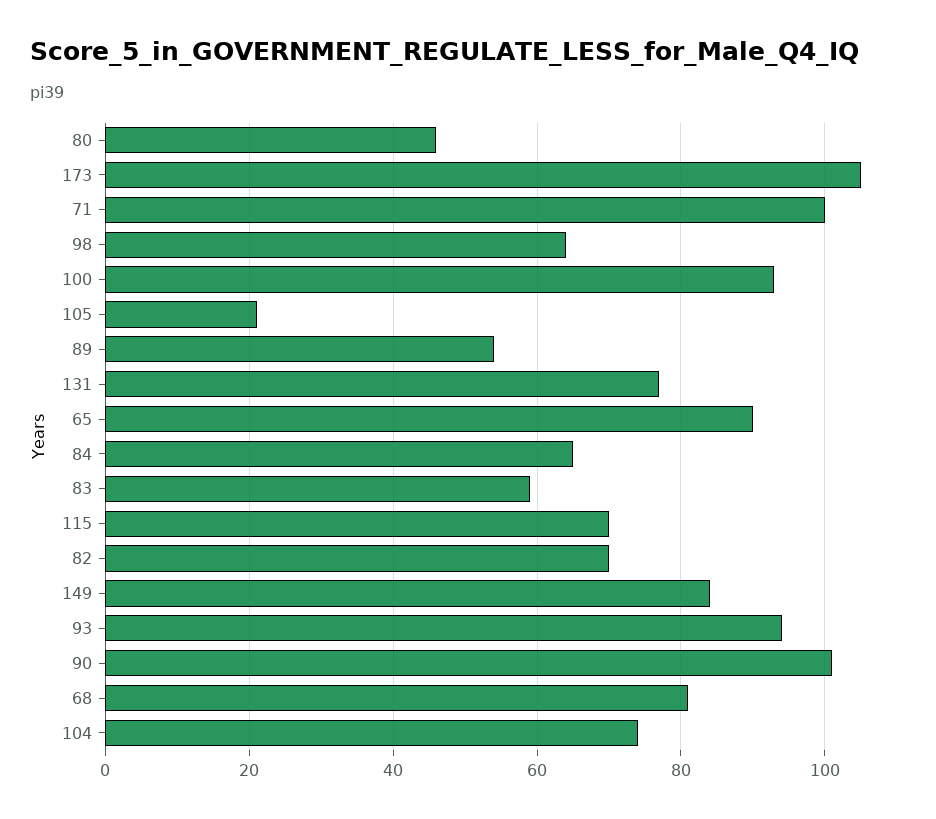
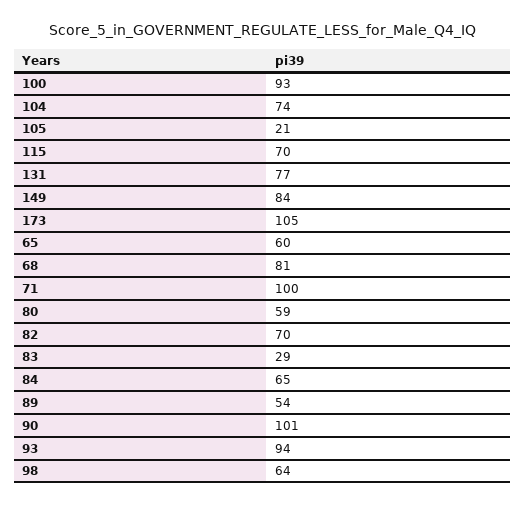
  {
-   "80": 45,
+   "80": 59,
    "173": 105,
    "71": 100,
    "98": 64,
    "100": 93,
    "105": 21,
    "89": 54,
    "131": 77,
-   "65": 90,
+   "65": 60,
    "84": 65,
-   "83": 60,
+   "83": 29,
    "115": 70,
    "82": 70,
    "149": 84,
    "93": 94,
    "90": 101,
    "68": 81,
    "104": 74
  }

